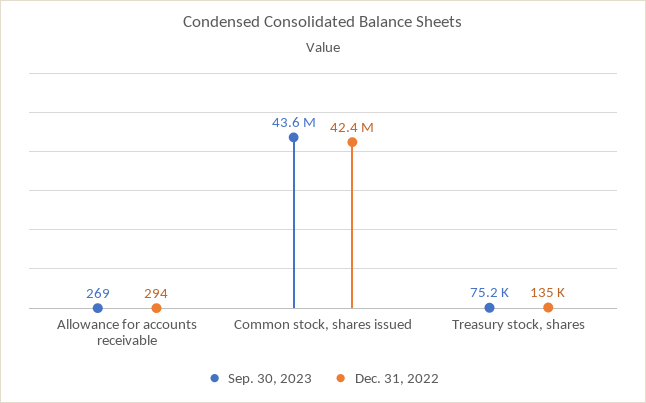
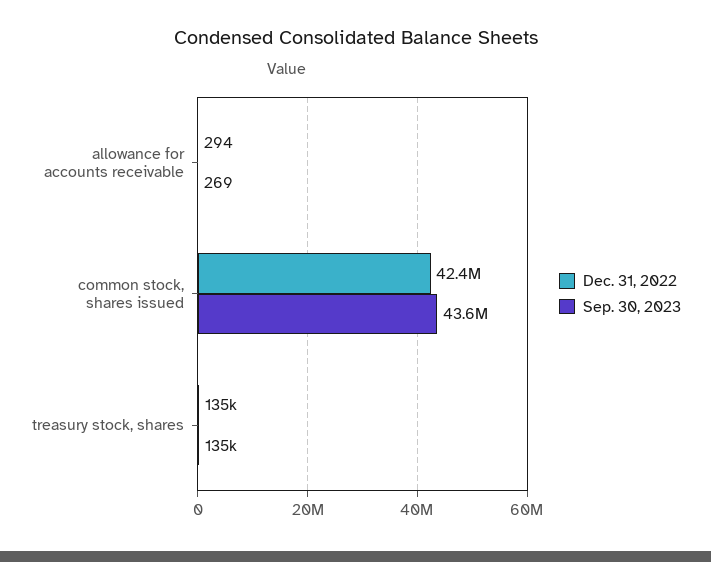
  {
    "Sep. 30, 2023": {
      "Allowance for accounts receivable": 269,
      "Common stock, shares issued": 43600000,
-     "Treasury stock, shares": 75200
+     "Treasury stock, shares": 135000
    },
    "Dec. 31, 2022": {
      "Allowance for accounts receivable": 294,
      "Common stock, shares issued": 42400000,
      "Treasury stock, shares": 135000
    }
  }

